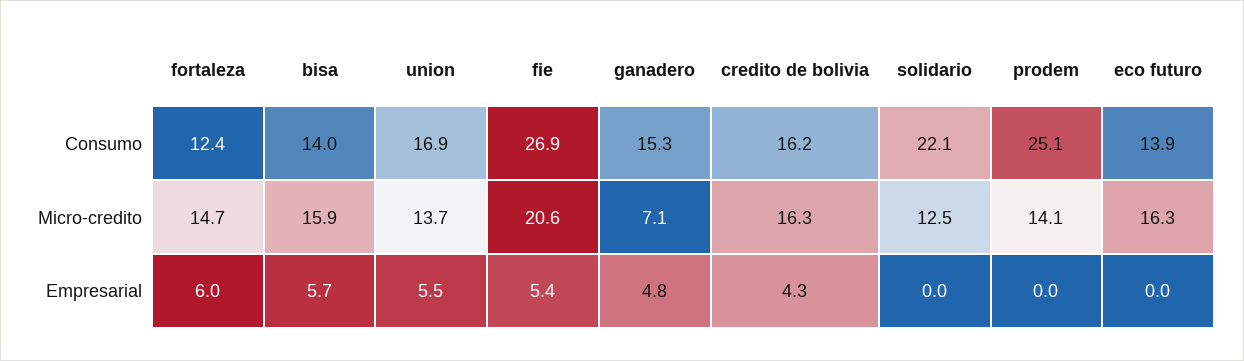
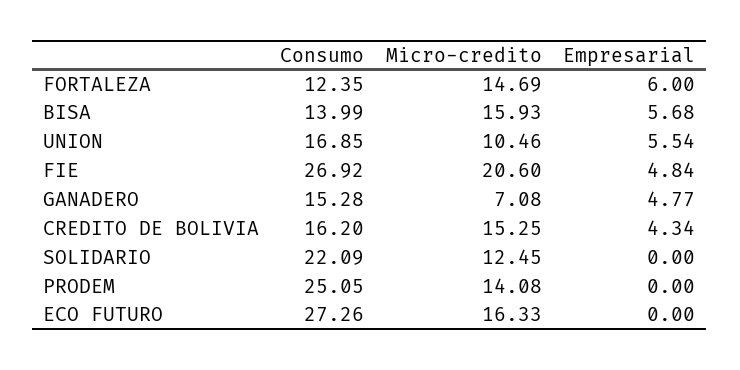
  {
    "fortaleza": {
      "Consumo": 12.35,
      "Micro-credito": 14.69,
      "Empresarial": 6
    },
    "bisa": {
      "Consumo": 13.99,
      "Micro-credito": 15.93,
      "Empresarial": 5.68
    },
    "union": {
      "Consumo": 16.85,
-     "Micro-credito": 13.7,
+     "Micro-credito": 10.46,
      "Empresarial": 5.54
    },
    "fie": {
      "Consumo": 26.92,
      "Micro-credito": 20.6,
-     "Empresarial": 5.4
+     "Empresarial": 4.84
    },
    "ganadero": {
      "Consumo": 15.28,
      "Micro-credito": 7.08,
      "Empresarial": 4.77
    },
    "credito de bolivia": {
      "Consumo": 16.2,
-     "Micro-credito": 16.3,
+     "Micro-credito": 15.25,
      "Empresarial": 4.34
    },
    "solidario": {
      "Consumo": 22.09,
      "Micro-credito": 12.45,
      "Empresarial": 0
    },
    "prodem": {
      "Consumo": 25.05,
      "Micro-credito": 14.08,
      "Empresarial": 0
    },
    "eco futuro": {
-     "Consumo": 13.9,
+     "Consumo": 27.26,
      "Micro-credito": 16.33,
      "Empresarial": 0
    }
  }

